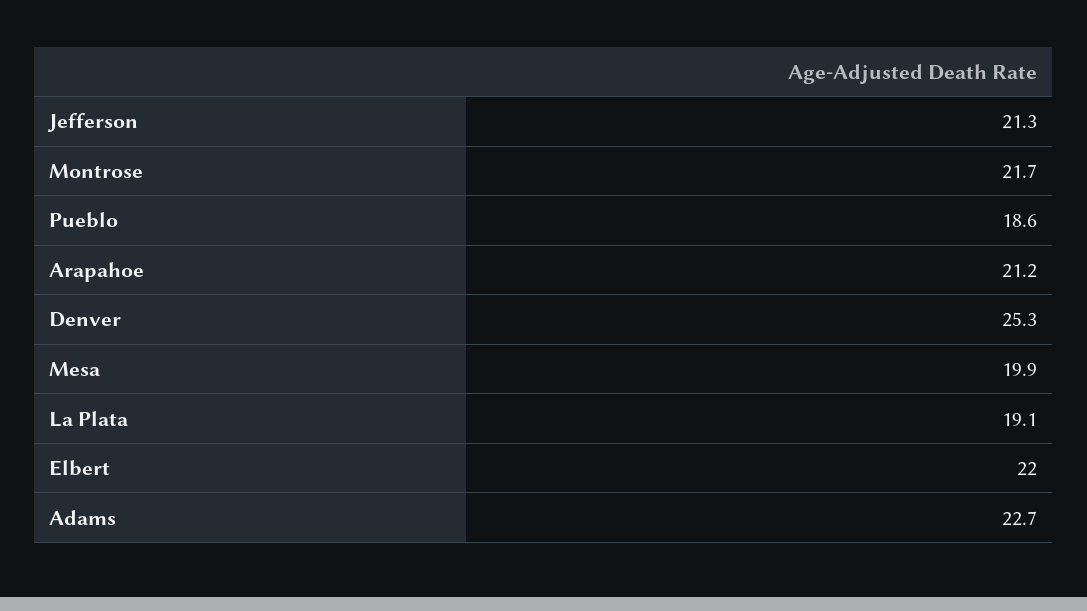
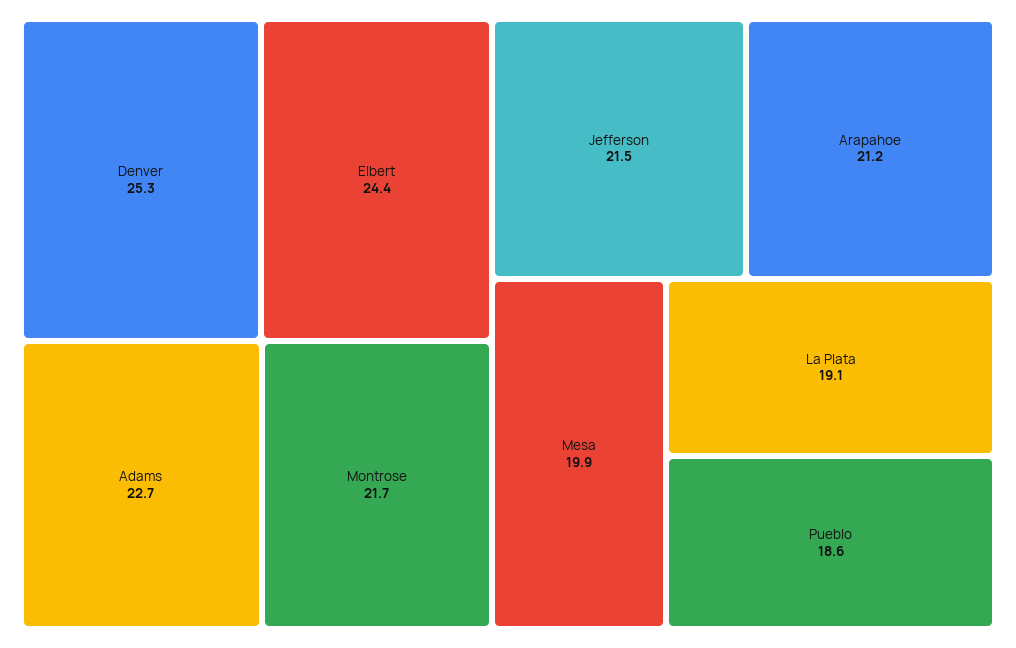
  {
-   "Jefferson": 21.3,
+   "Jefferson": 21.5,
    "Montrose": 21.7,
    "Pueblo": 18.6,
    "Arapahoe": 21.2,
    "Denver": 25.3,
    "Mesa": 19.9,
    "La Plata": 19.1,
-   "Elbert": 22,
+   "Elbert": 24.4,
    "Adams": 22.7
  }

